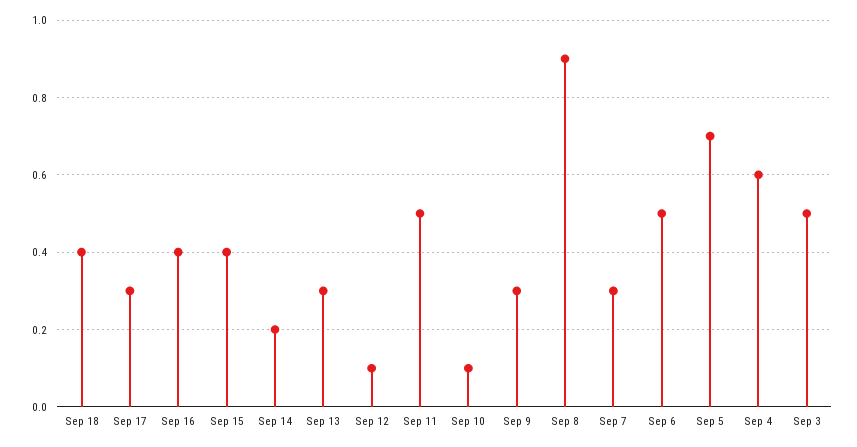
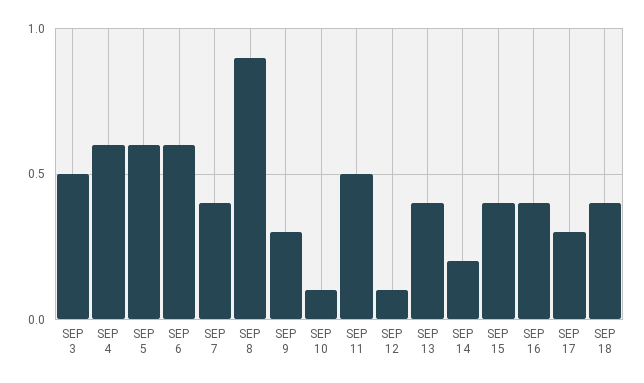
  {
    "Sep 18": 0.4,
    "Sep 17": 0.3,
    "Sep 16": 0.4,
    "Sep 15": 0.4,
    "Sep 14": 0.2,
-   "Sep 13": 0.3,
+   "Sep 13": 0.4,
    "Sep 12": 0.1,
    "Sep 11": 0.5,
    "Sep 10": 0.1,
    "Sep 9": 0.3,
    "Sep 8": 0.9,
-   "Sep 7": 0.3,
+   "Sep 7": 0.4,
-   "Sep 6": 0.5,
+   "Sep 6": 0.6,
-   "Sep 5": 0.7,
+   "Sep 5": 0.6,
    "Sep 4": 0.6,
    "Sep 3": 0.5
  }

